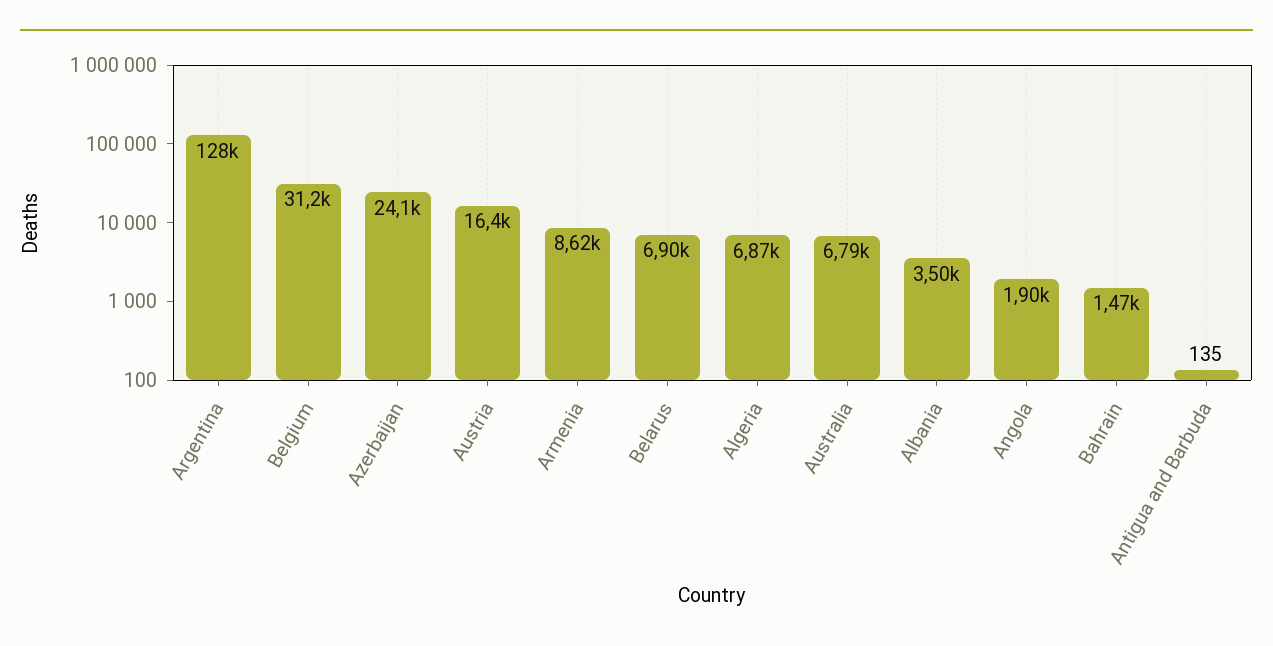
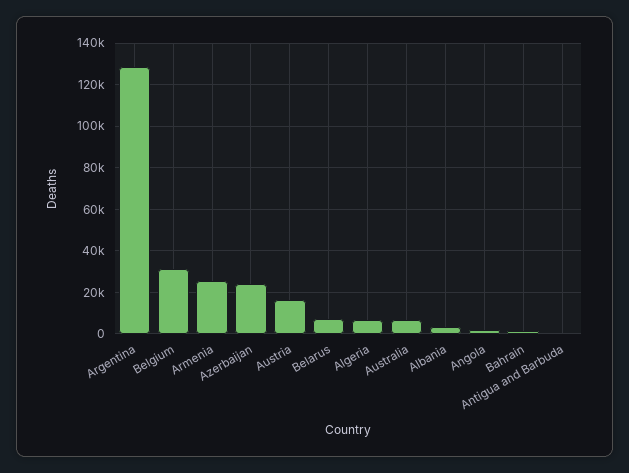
  {
    "Argentina": 128000,
    "Belgium": 31200,
    "Azerbaijan": 24100,
    "Austria": 16400,
-   "Armenia": 8620,
+   "Armenia": 25000,
    "Belarus": 6900,
    "Algeria": 6870,
    "Australia": 6790,
    "Albania": 3500,
    "Angola": 1900,
    "Bahrain": 1470,
    "Antigua and Barbuda": 135
  }

